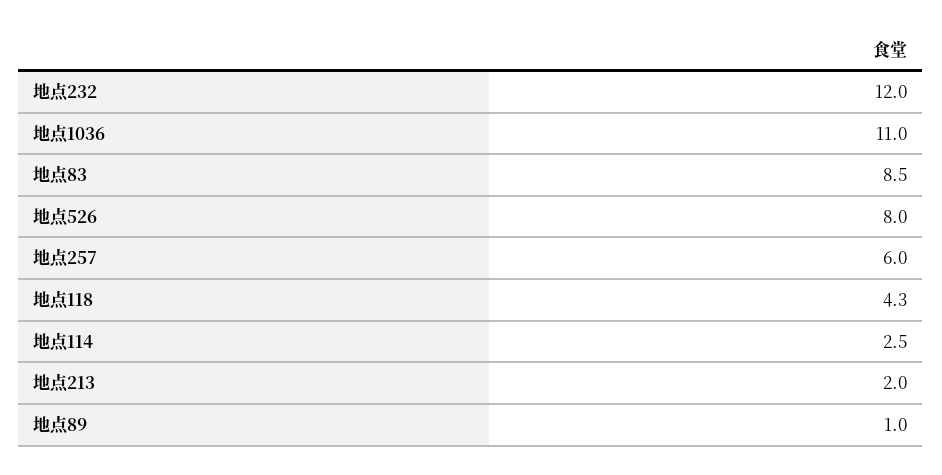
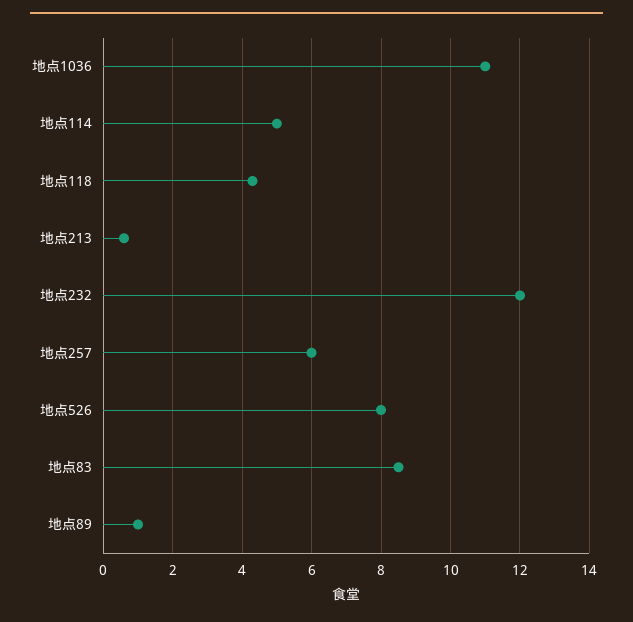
  {
    "地点232": 12,
    "地点1036": 11,
    "地点83": 8.5,
    "地点526": 8,
    "地点257": 6,
    "地点118": 4.3,
-   "地点114": 2.5,
+   "地点114": 5,
-   "地点213": 2,
+   "地点213": 0.5,
    "地点89": 1
  }

